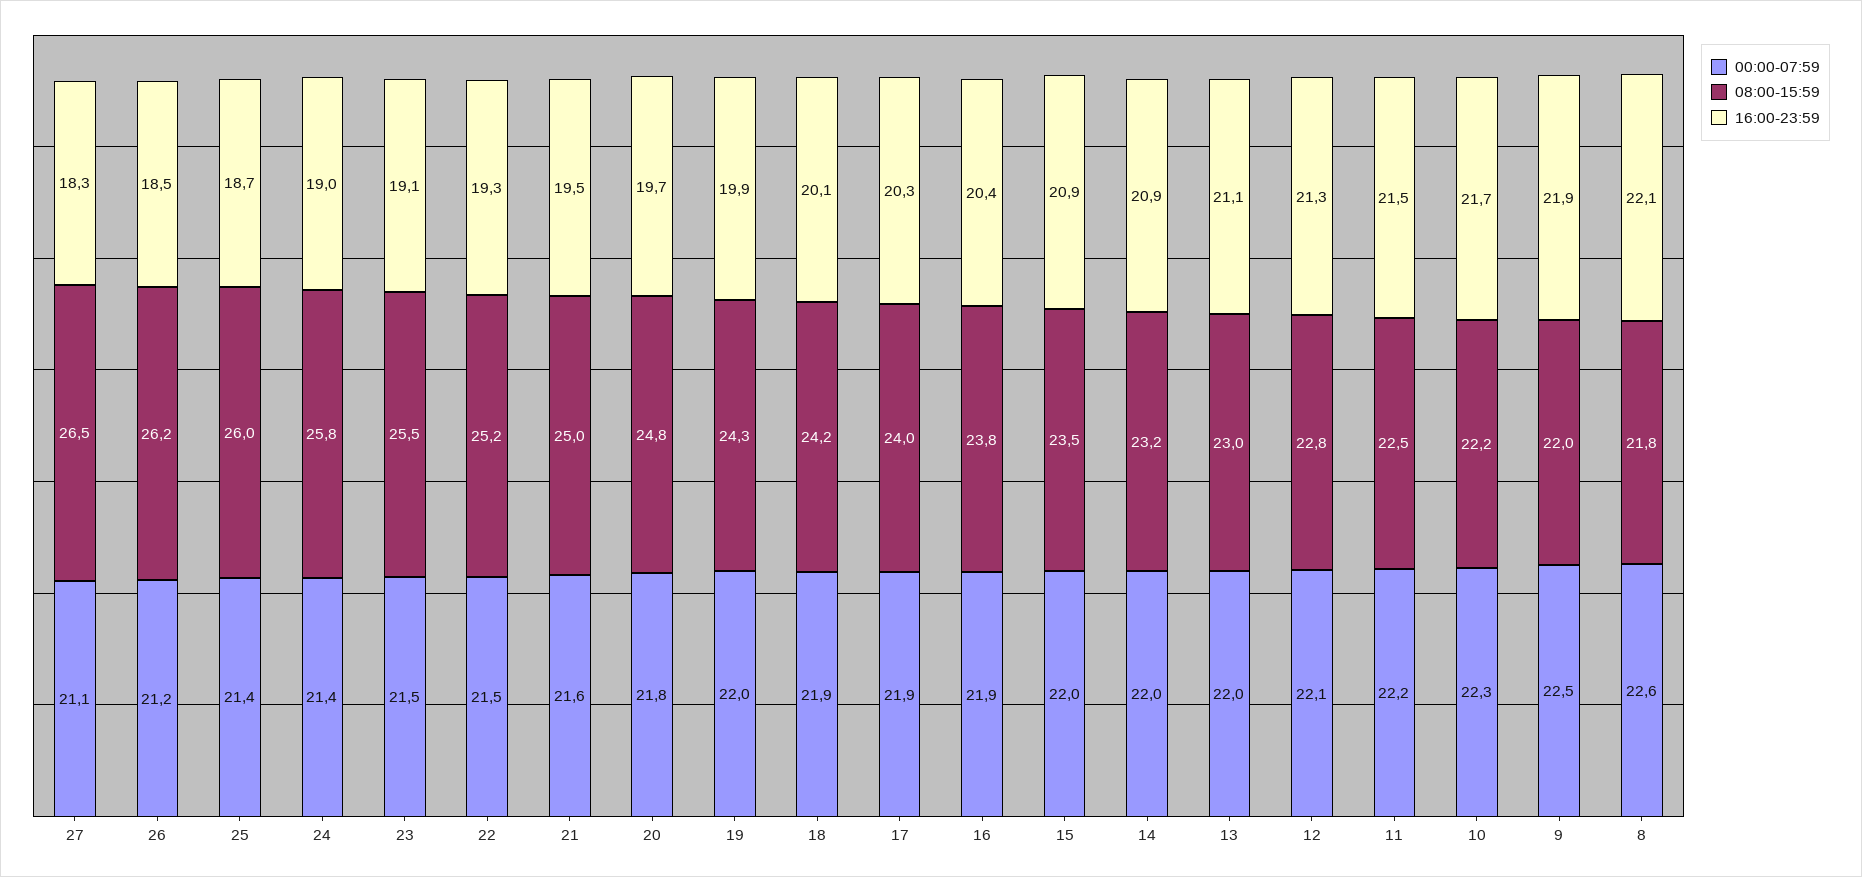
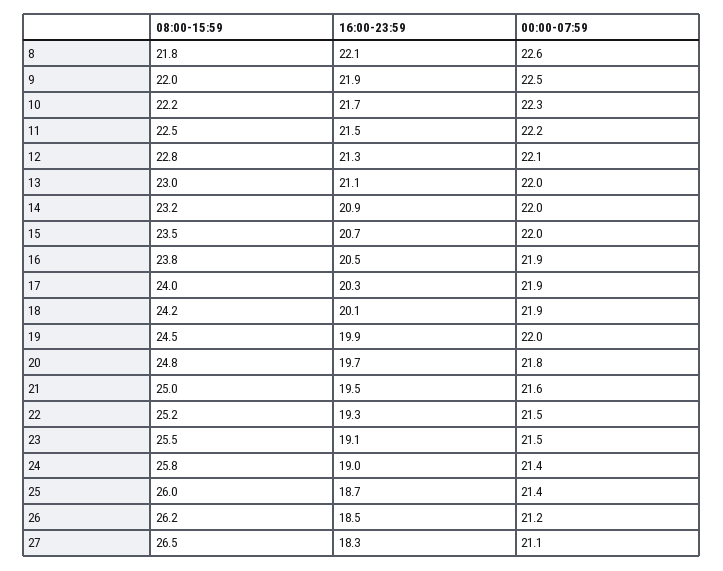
  {
    "00:00-07:59": {
      "27": 21.1,
      "26": 21.2,
      "25": 21.4,
      "24": 21.4,
      "23": 21.5,
      "22": 21.5,
      "21": 21.6,
      "20": 21.8,
      "19": 22,
      "18": 21.9,
      "17": 21.9,
      "16": 21.9,
      "15": 22,
      "14": 22,
      "13": 22,
      "12": 22.1,
      "11": 22.2,
      "10": 22.3,
      "9": 22.5,
      "8": 22.6
    },
    "08:00-15:59": {
      "27": 26.5,
      "26": 26.2,
      "25": 26,
      "24": 25.8,
      "23": 25.5,
      "22": 25.2,
      "21": 25,
      "20": 24.8,
-     "19": 24.3,
+     "19": 24.5,
      "18": 24.2,
      "17": 24,
      "16": 23.8,
      "15": 23.5,
      "14": 23.2,
      "13": 23,
      "12": 22.8,
      "11": 22.5,
      "10": 22.2,
      "9": 22,
      "8": 21.8
    },
    "16:00-23:59": {
      "27": 18.3,
      "26": 18.5,
      "25": 18.7,
      "24": 19,
      "23": 19.1,
      "22": 19.3,
      "21": 19.5,
      "20": 19.7,
      "19": 19.9,
      "18": 20.1,
      "17": 20.3,
-     "16": 20.4,
+     "16": 20.5,
-     "15": 20.9,
+     "15": 20.7,
      "14": 20.9,
      "13": 21.1,
      "12": 21.3,
      "11": 21.5,
      "10": 21.7,
      "9": 21.9,
      "8": 22.1
    }
  }

